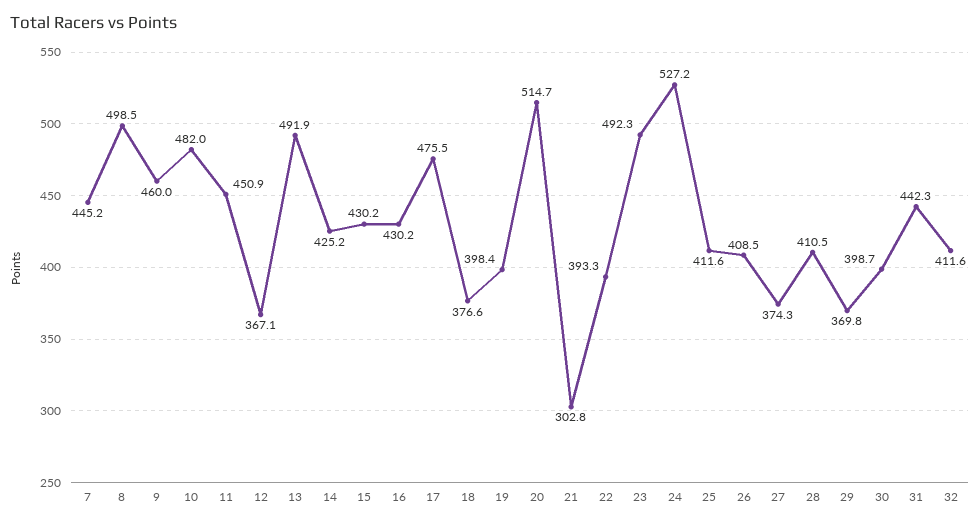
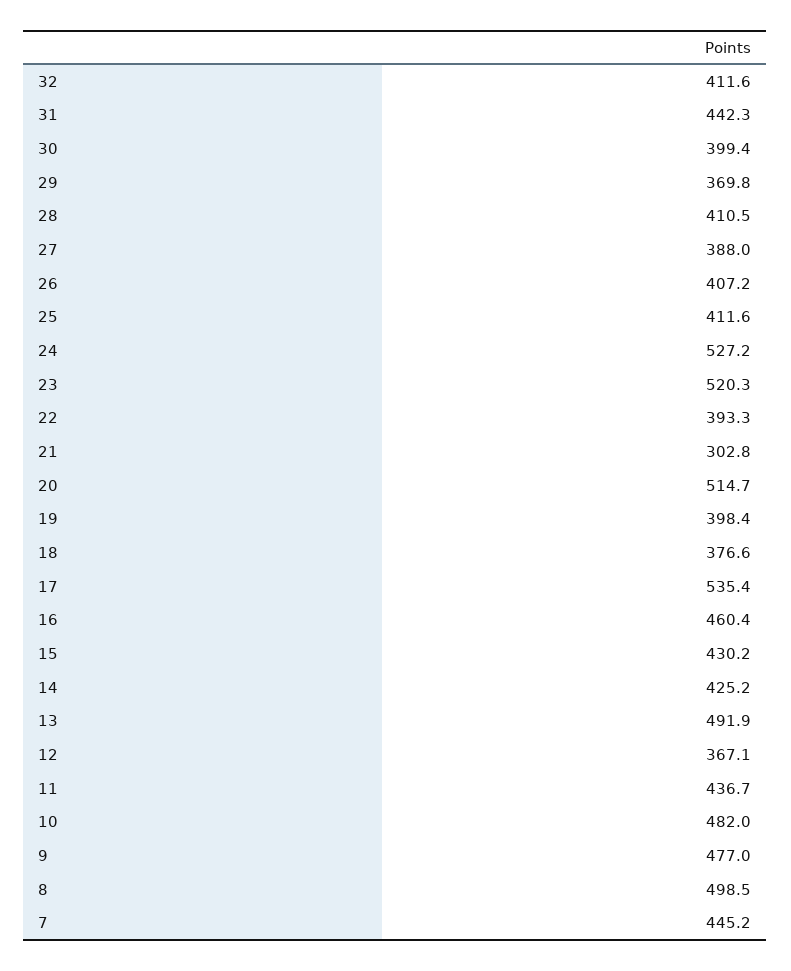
  {
    "7": 445.2,
    "8": 498.5,
-   "9": 460,
+   "9": 477,
    "10": 482,
-   "11": 450.9,
+   "11": 436.7,
    "12": 367.1,
    "13": 491.9,
    "14": 425.2,
    "15": 430.2,
-   "16": 430.2,
+   "16": 460.4,
-   "17": 475.5,
+   "17": 535.4,
    "18": 376.6,
    "19": 398.4,
    "20": 514.7,
    "21": 302.8,
    "22": 393.3,
-   "23": 492.3,
+   "23": 520.3,
    "24": 527.2,
    "25": 411.6,
-   "26": 408.5,
+   "26": 407.2,
-   "27": 374.3,
+   "27": 388,
    "28": 410.5,
    "29": 369.8,
-   "30": 398.7,
+   "30": 399.4,
    "31": 442.3,
    "32": 411.6
  }

